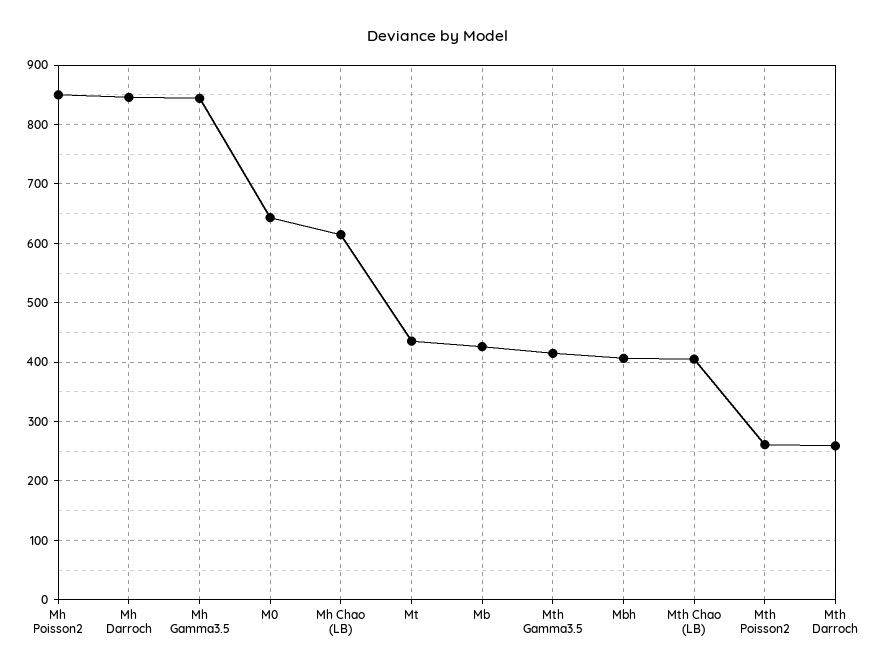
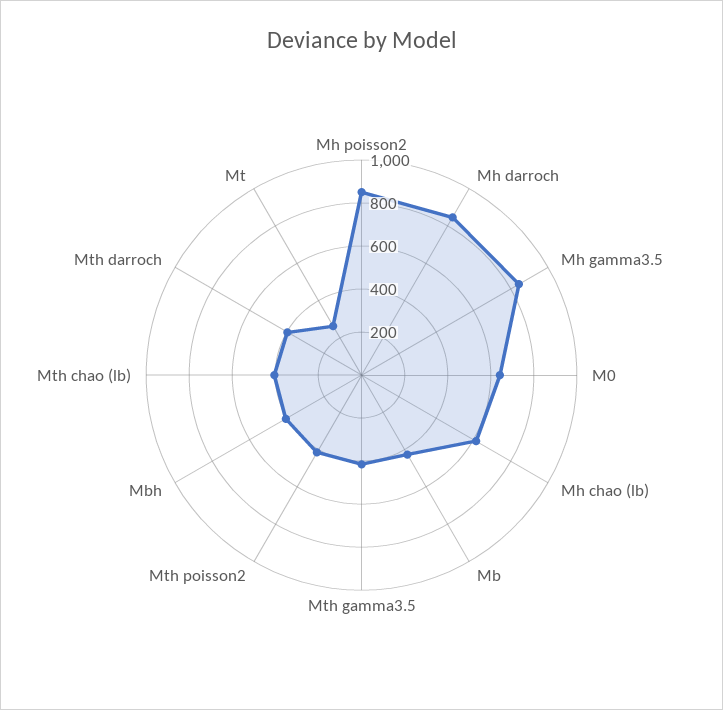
  {
    "Mh Poisson2": 840,
    "Mh Darroch": 840,
    "Mh Gamma3.5": 840,
    "M0": 640,
    "Mh Chao (LB)": 620,
-   "Mt": 440,
+   "Mt": 250,
    "Mb": 420,
    "Mth Gamma3.5": 420,
    "Mbh": 400,
    "Mth Chao (LB)": 400,
-   "Mth Poisson2": 260,
+   "Mth Poisson2": 400,
-   "Mth Darroch": 260
+   "Mth Darroch": 400
  }

